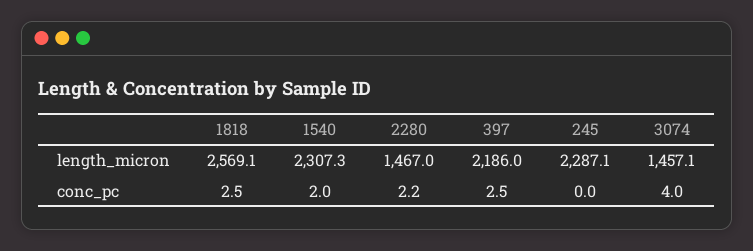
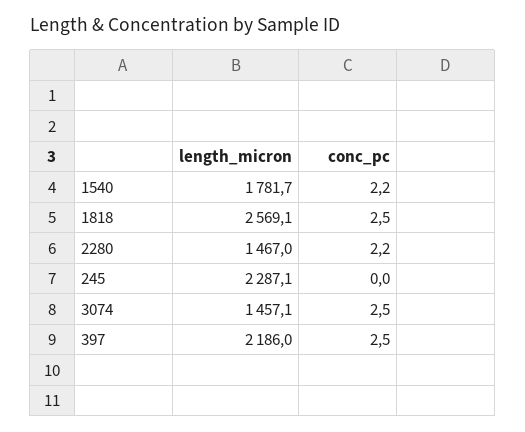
  {
    "1818": {
      "length_micron": 2569.1,
      "conc_pc": 2.5
    },
    "1540": {
-     "length_micron": 2307.3,
+     "length_micron": 1781.7,
-     "conc_pc": 2
+     "conc_pc": 2.2
    },
    "2280": {
      "length_micron": 1467,
      "conc_pc": 2.2
    },
    "397": {
      "length_micron": 2186,
      "conc_pc": 2.5
    },
    "245": {
      "length_micron": 2287.1,
      "conc_pc": 0
    },
    "3074": {
      "length_micron": 1457.1,
-     "conc_pc": 4
+     "conc_pc": 2.5
    }
  }

